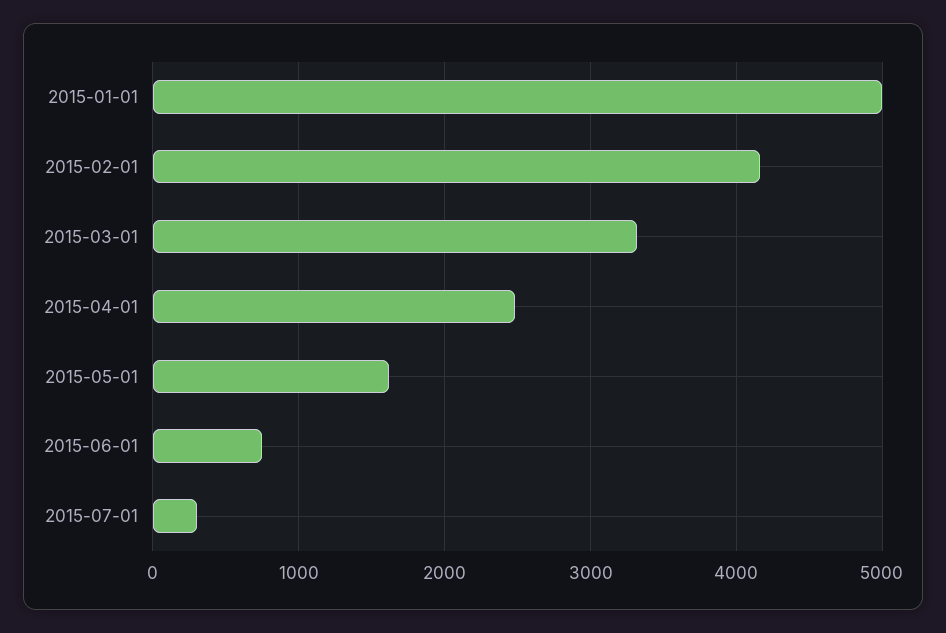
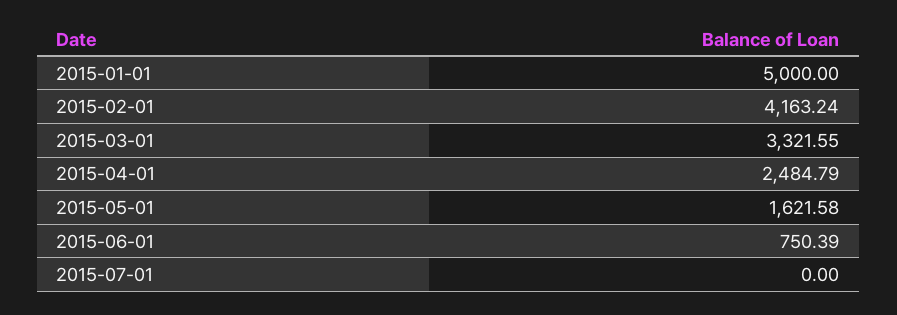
  {
    "2015-01-01": 5000,
    "2015-02-01": 4163.24,
    "2015-03-01": 3321.55,
    "2015-04-01": 2484.79,
    "2015-05-01": 1621.58,
    "2015-06-01": 750.39,
-   "2015-07-01": 300
+   "2015-07-01": 0
  }

